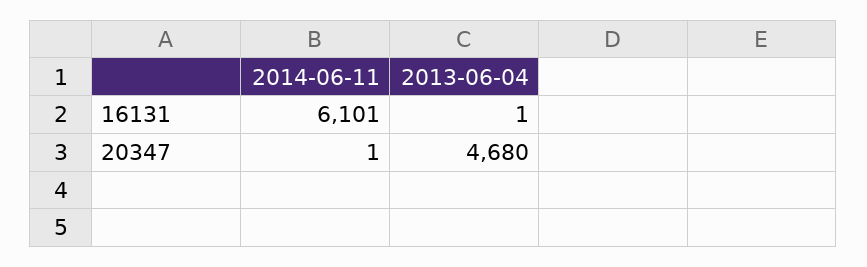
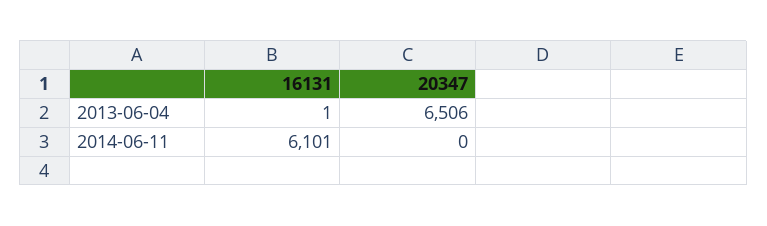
  {
    "2014-06-11": {
      "16131": 6101,
-     "20347": 1
+     "20347": 0
    },
    "2013-06-04": {
      "16131": 1,
-     "20347": 4680
+     "20347": 6506
    }
  }

